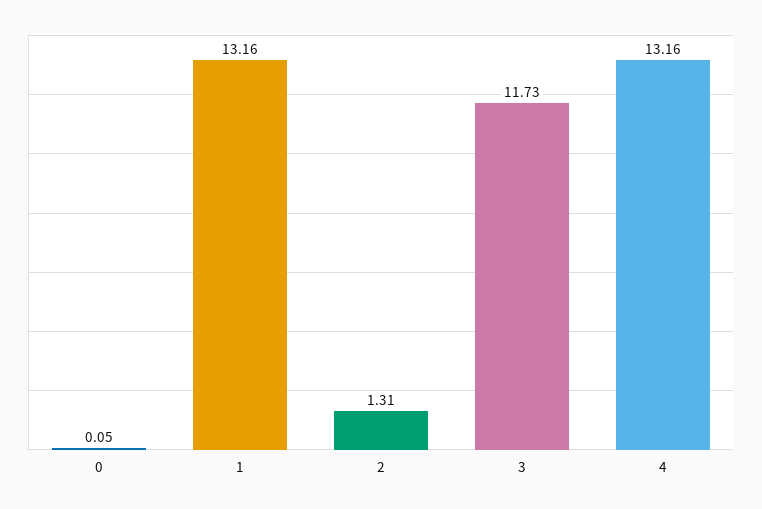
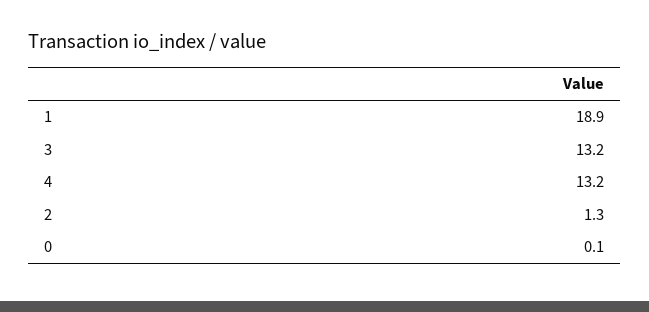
  {
    "0": 0.05,
-   "1": 13.16,
+   "1": 18.9,
    "2": 1.31,
-   "3": 11.73,
+   "3": 13.2,
    "4": 13.16
  }

